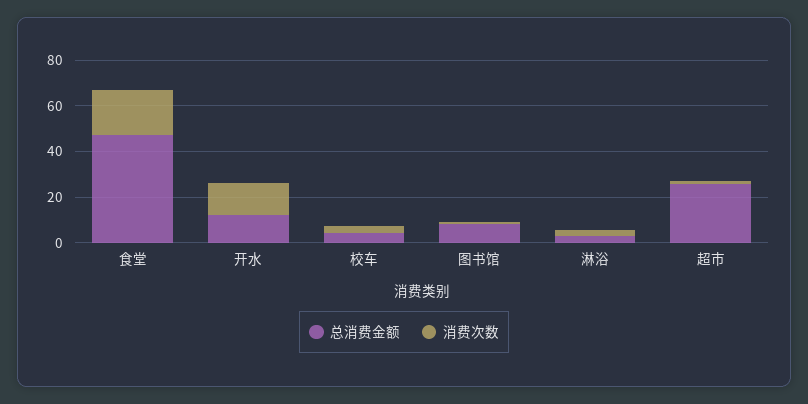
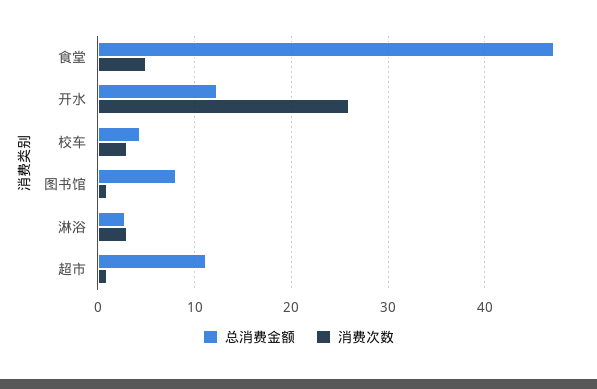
  {
    "总消费金额": {
      "食堂": 47,
      "开水": 12,
      "校车": 4,
      "图书馆": 8,
      "淋浴": 3,
-     "超市": 25
+     "超市": 11
    },
    "消费次数": {
-     "食堂": 20,
+     "食堂": 5,
-     "开水": 15,
+     "开水": 26,
      "校车": 3,
      "图书馆": 1,
      "淋浴": 3,
      "超市": 1
    }
  }

